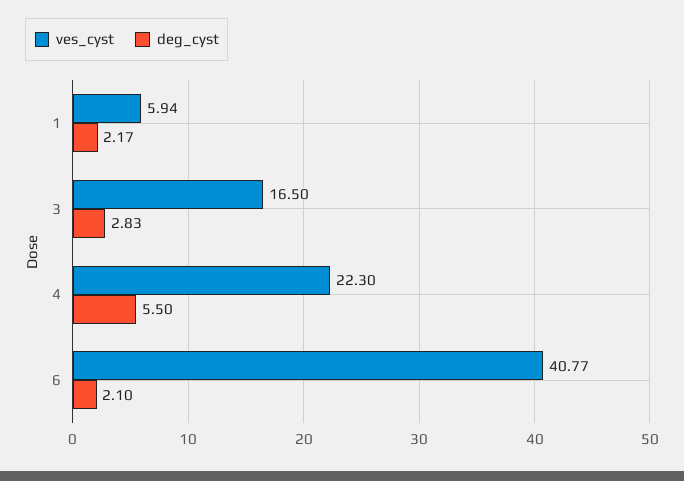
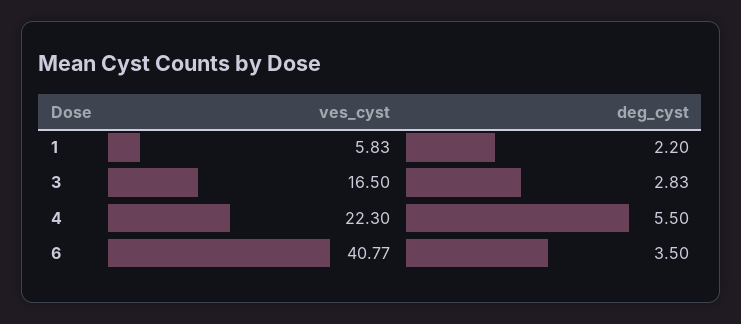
  {
    "ves_cyst": {
-     "1": 5.94,
+     "1": 5.83,
      "3": 16.5,
      "4": 22.3,
      "6": 40.77
    },
    "deg_cyst": {
-     "1": 2.17,
+     "1": 2.2,
      "3": 2.83,
      "4": 5.5,
-     "6": 2.1
+     "6": 3.5
    }
  }

